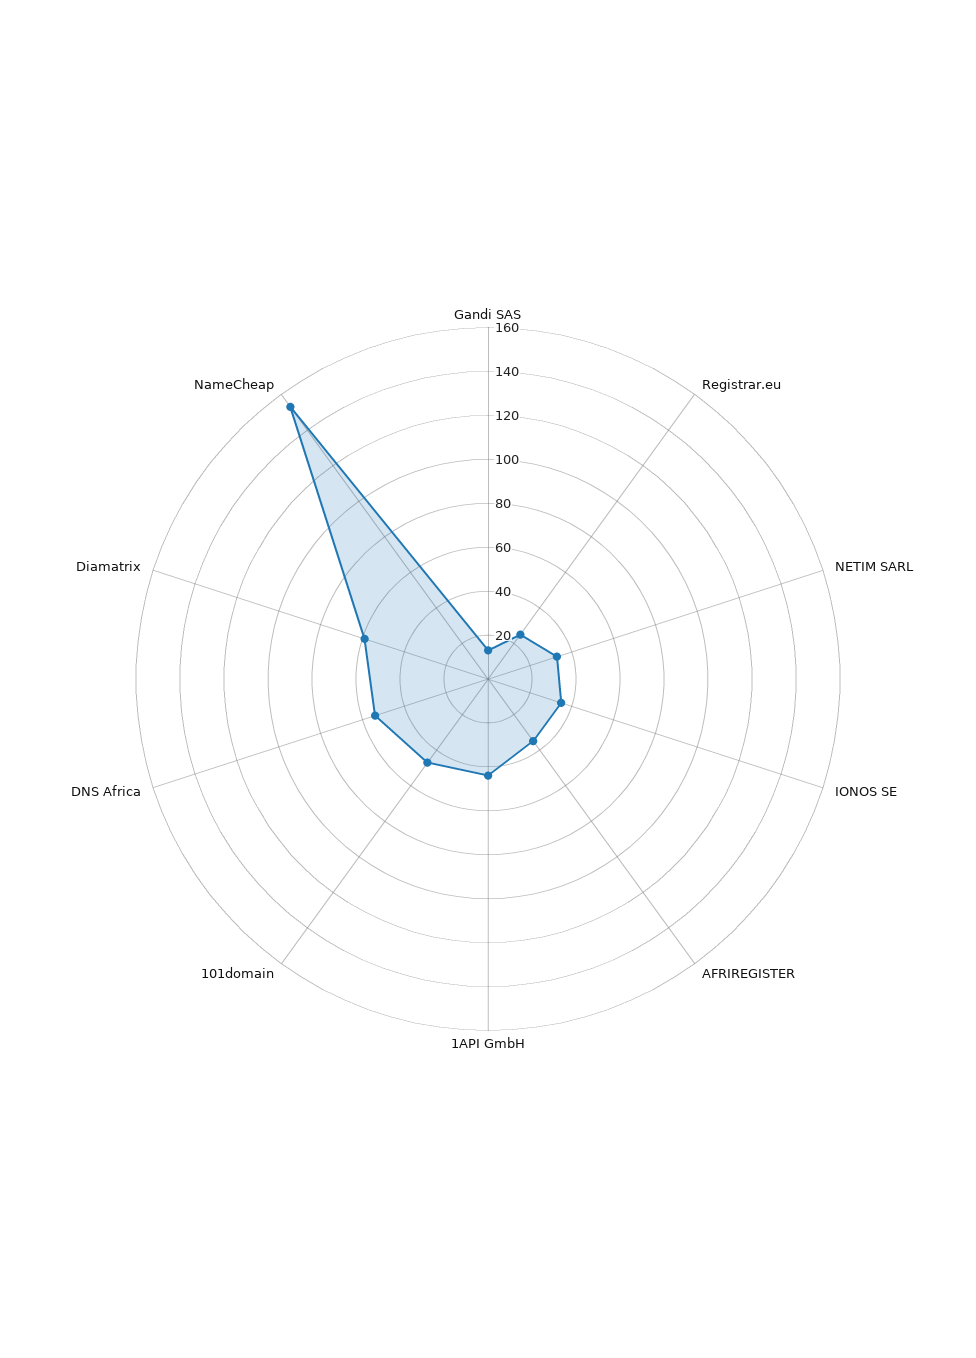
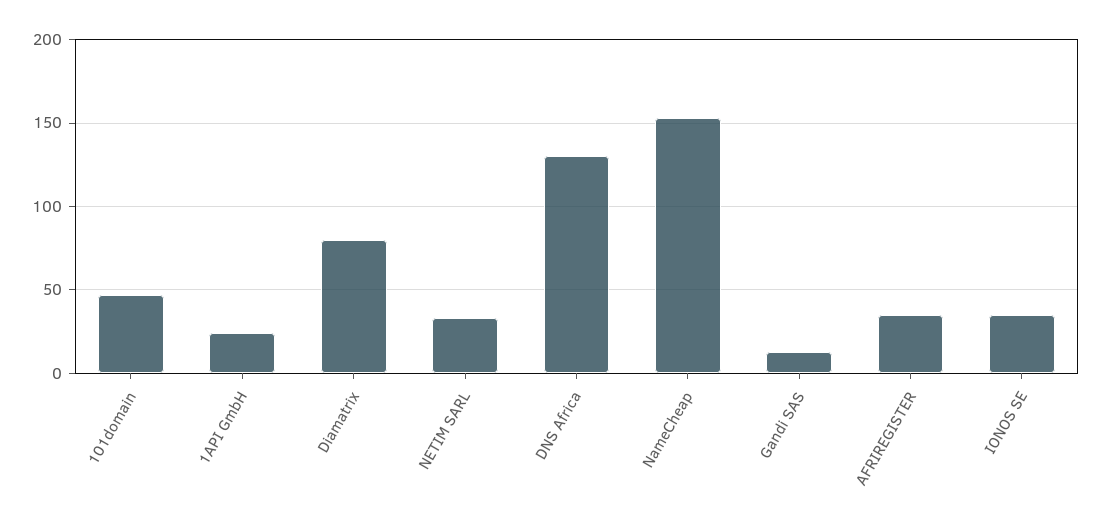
  {
    "Gandi SAS": 15,
-   "Registrar.eu": 25,
    "NETIM SARL": 35,
    "IONOS SE": 35,
    "AFRIREGISTER": 35,
-   "1API GmbH": 45,
+   "1API GmbH": 25,
    "101domain": 45,
-   "DNS Africa": 55,
+   "DNS Africa": 130,
-   "Diamatrix": 60,
+   "Diamatrix": 80,
    "NameCheap": 155
  }

